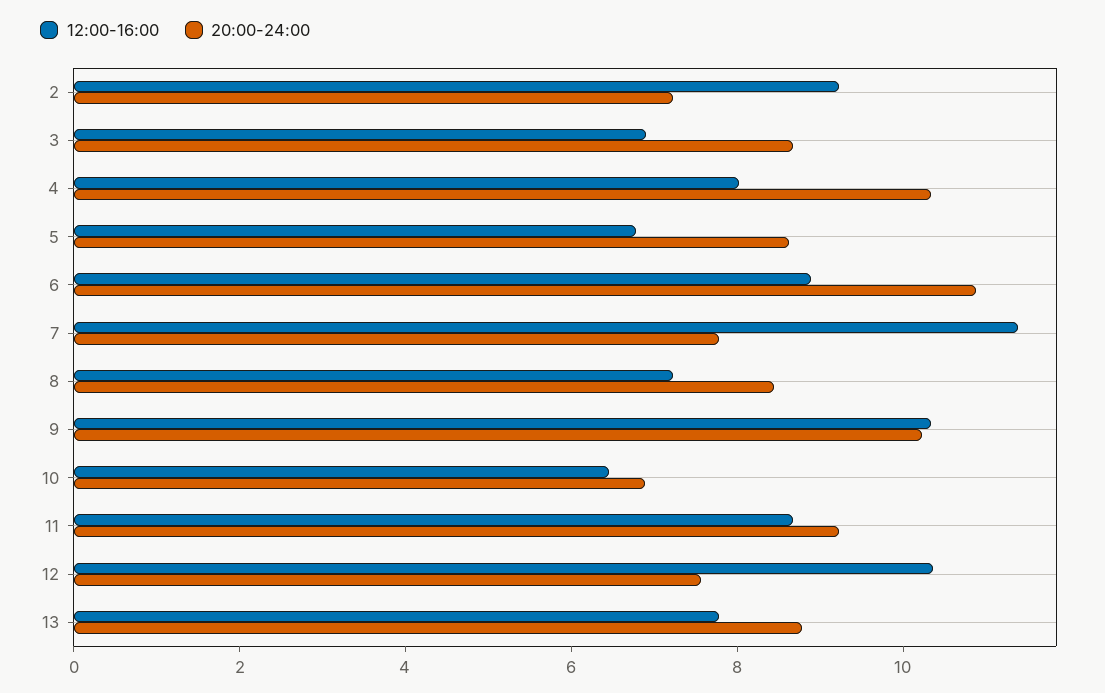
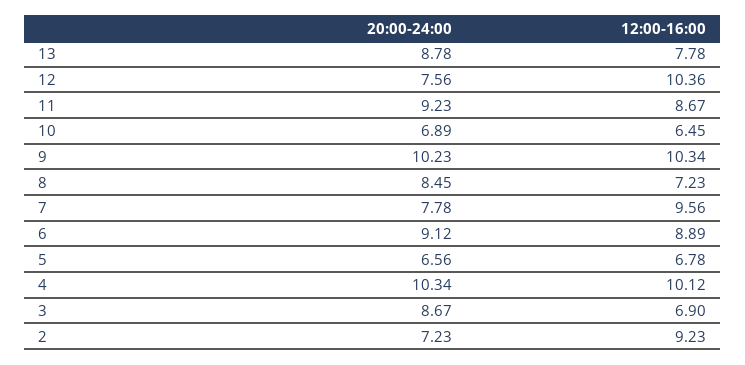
  {
    "12:00-16:00": {
      "2": 9.23,
      "3": 6.9,
-     "4": 8,
+     "4": 10.12,
      "5": 6.78,
      "6": 8.89,
-     "7": 11.5,
+     "7": 9.56,
      "8": 7.23,
      "9": 10.34,
      "10": 6.45,
      "11": 8.67,
      "12": 10.36,
      "13": 7.78
    },
    "20:00-24:00": {
      "2": 7.23,
      "3": 8.67,
      "4": 10.34,
-     "5": 8.5,
+     "5": 6.56,
-     "6": 11,
+     "6": 9.12,
      "7": 7.78,
      "8": 8.45,
      "9": 10.23,
      "10": 6.89,
      "11": 9.23,
      "12": 7.56,
      "13": 8.78
    }
  }

